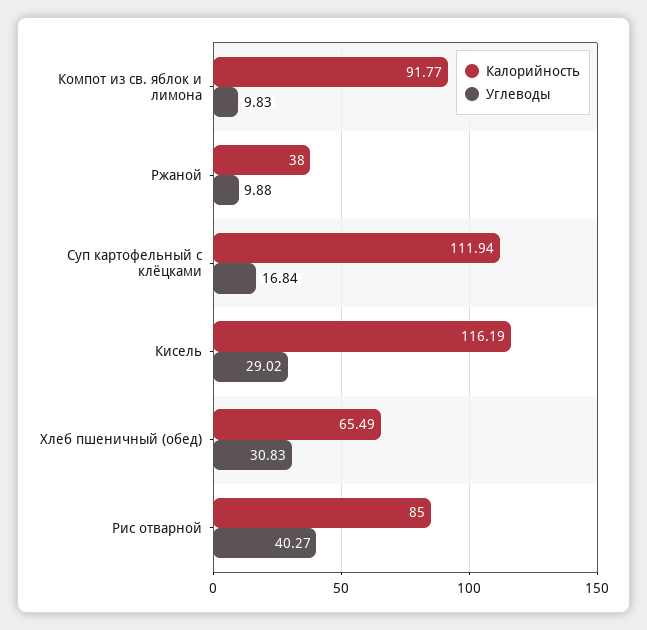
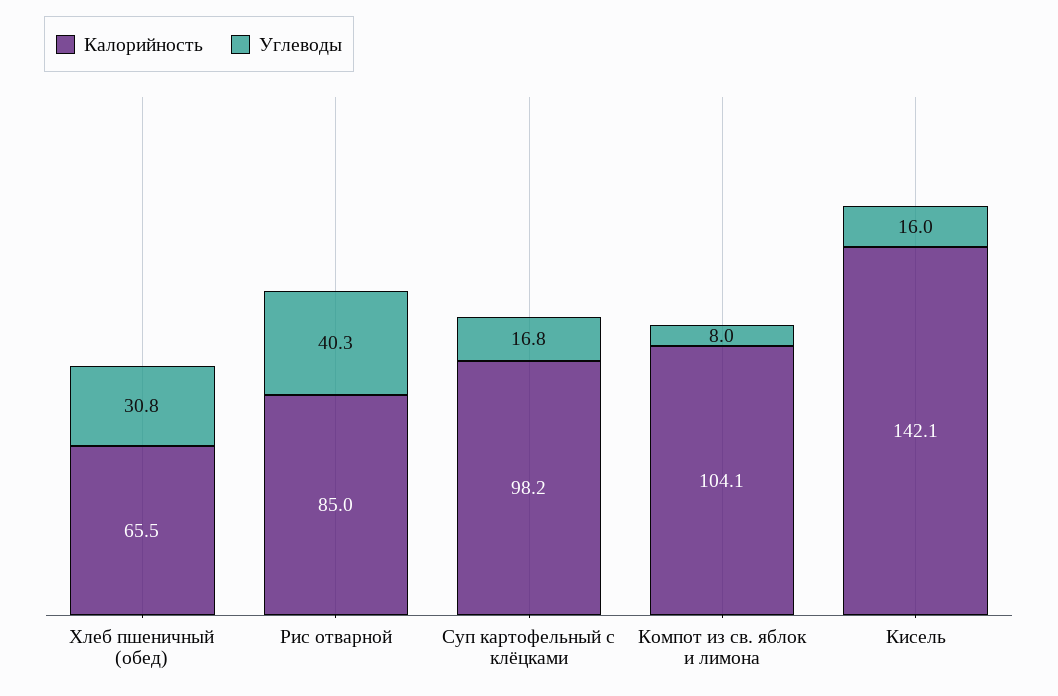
  {
    "Калорийность": {
-     "Компот из св. яблок и лимона": 91.77,
+     "Компот из св. яблок и лимона": 104.1,
-     "Ржаной": 38,
-     "Суп картофельный с клёцками": 111.94,
+     "Суп картофельный с клёцками": 98.2,
-     "Кисель": 116.19,
+     "Кисель": 142.1,
      "Хлеб пшеничный (обед)": 65.49,
      "Рис отварной": 85
    },
    "Углеводы": {
-     "Компот из св. яблок и лимона": 9.83,
+     "Компот из св. яблок и лимона": 8,
-     "Ржаной": 9.88,
      "Суп картофельный с клёцками": 16.84,
-     "Кисель": 29.02,
+     "Кисель": 16,
      "Хлеб пшеничный (обед)": 30.83,
      "Рис отварной": 40.27
    }
  }

